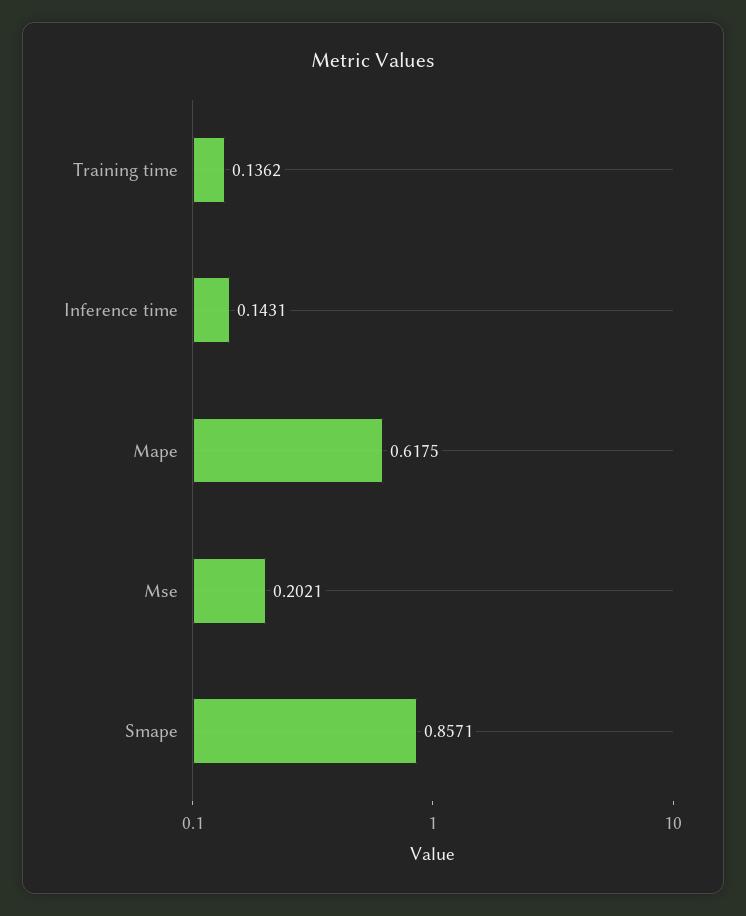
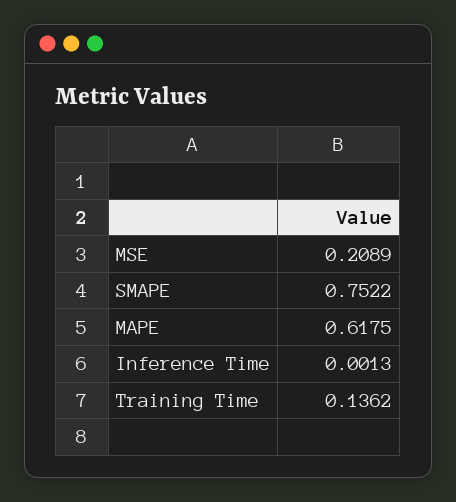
  {
    "Training time": 0.1362,
-   "Inference time": 0.1431,
+   "Inference time": 0.0013,
    "Mape": 0.6175,
-   "Mse": 0.2021,
+   "Mse": 0.2089,
-   "Smape": 0.8571
+   "Smape": 0.7522
  }

